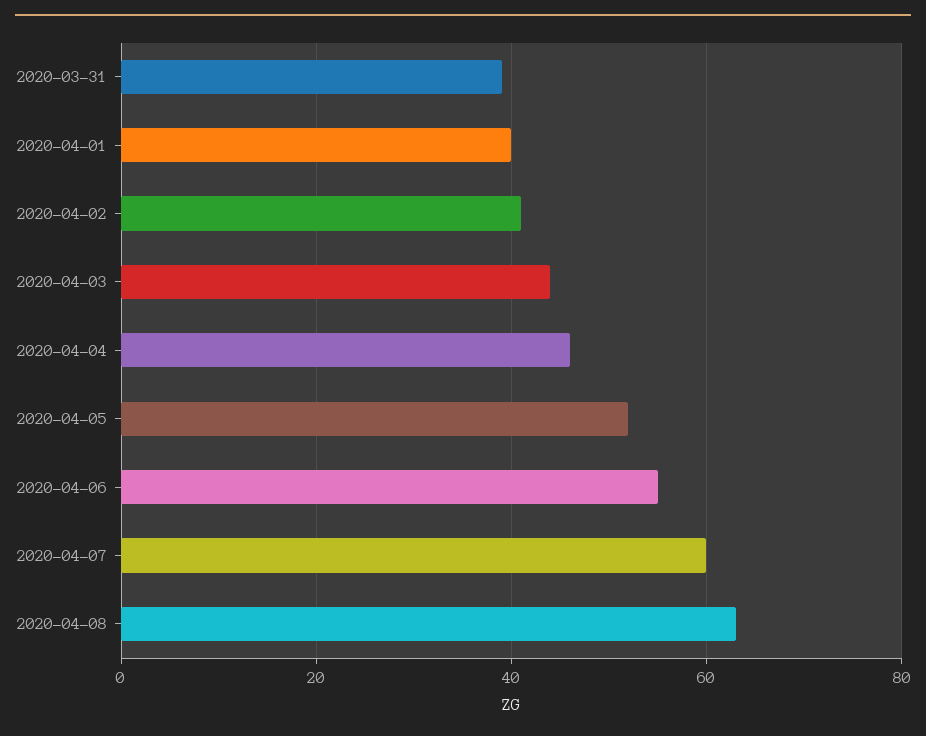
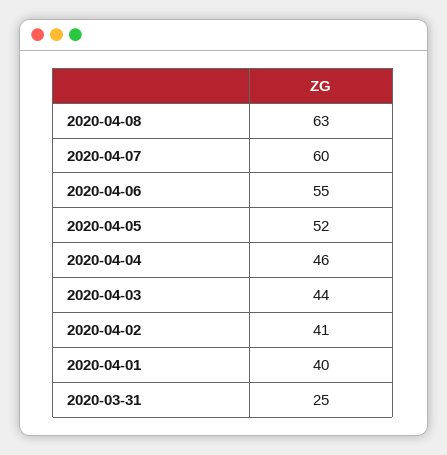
  {
-   "2020-03-31": 40,
+   "2020-03-31": 25,
    "2020-04-01": 40,
    "2020-04-02": 41,
    "2020-04-03": 44,
    "2020-04-04": 46,
    "2020-04-05": 52,
    "2020-04-06": 55,
    "2020-04-07": 60,
    "2020-04-08": 63
  }

